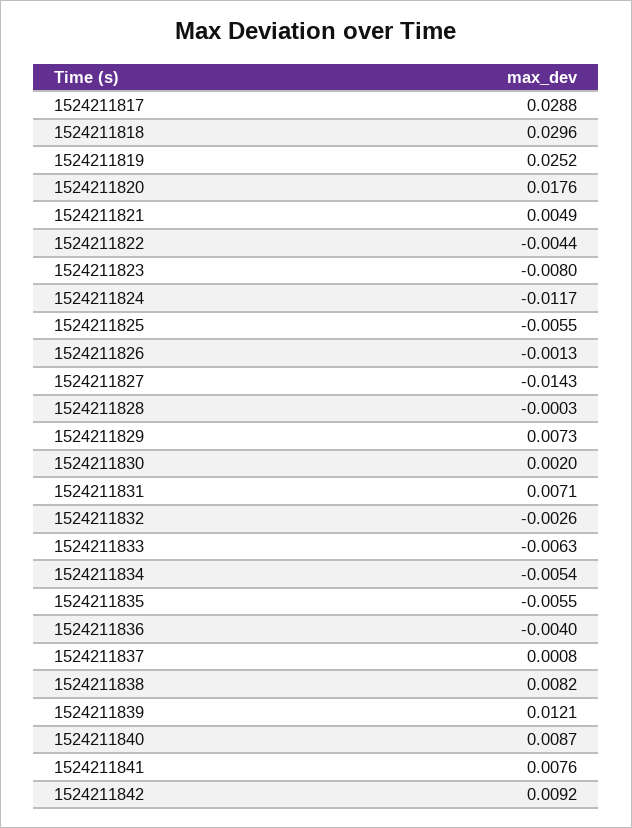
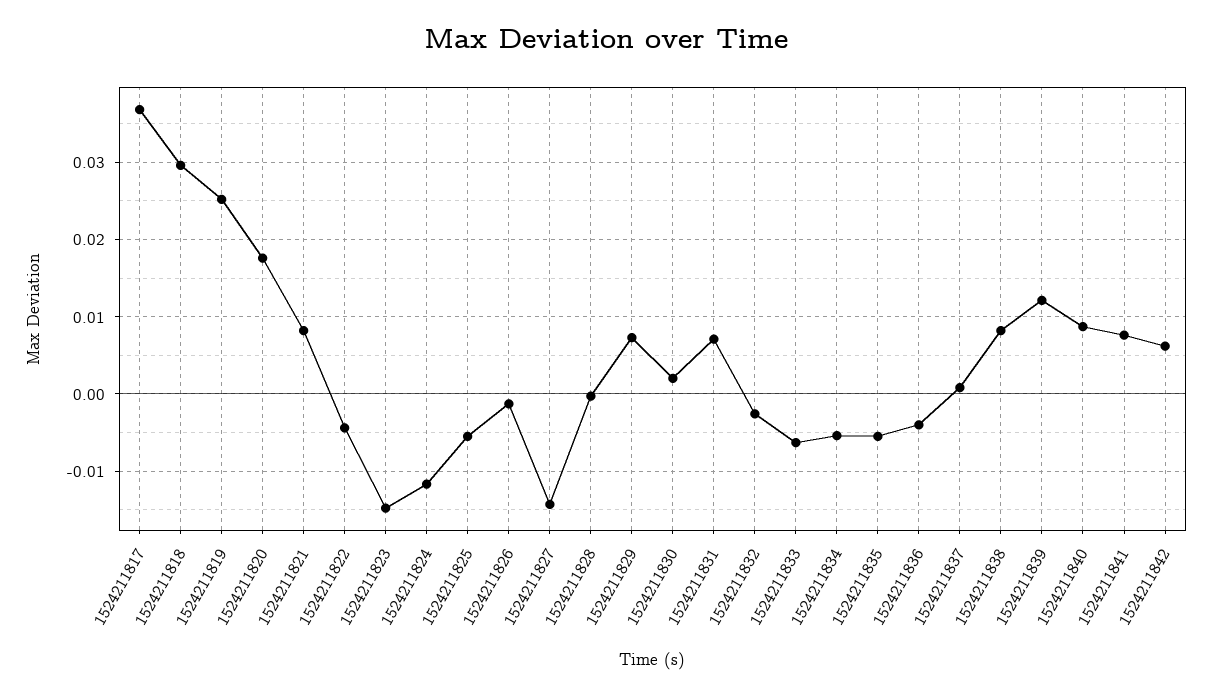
  {
-   "1524211817": 0.0288,
+   "1524211817": 0.037,
    "1524211818": 0.0296,
    "1524211819": 0.0252,
    "1524211820": 0.0176,
-   "1524211821": 0.0049,
+   "1524211821": 0.008,
    "1524211822": -0.0044,
-   "1524211823": -0.008,
+   "1524211823": -0.015,
    "1524211824": -0.0117,
    "1524211825": -0.0055,
    "1524211826": -0.0013,
    "1524211827": -0.0143,
    "1524211828": -0.0003,
    "1524211829": 0.0073,
    "1524211830": 0.002,
    "1524211831": 0.0071,
    "1524211832": -0.0026,
    "1524211833": -0.0063,
    "1524211834": -0.0054,
    "1524211835": -0.0055,
    "1524211836": -0.004,
    "1524211837": 0.0008,
    "1524211838": 0.0082,
    "1524211839": 0.0121,
    "1524211840": 0.0087,
    "1524211841": 0.0076,
-   "1524211842": 0.0092
+   "1524211842": 0.006
  }

